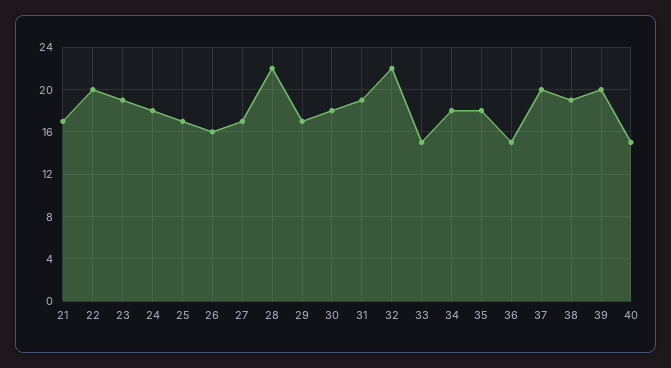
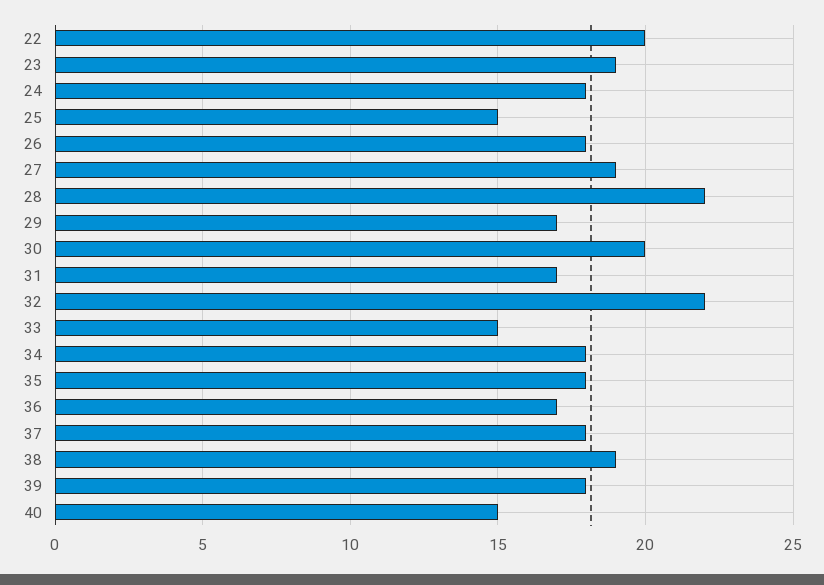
  {
-   "21": 17,
    "22": 20,
    "23": 19,
    "24": 18,
-   "25": 17,
+   "25": 15,
-   "26": 16,
+   "26": 18,
-   "27": 17,
+   "27": 19,
    "28": 22,
    "29": 17,
-   "30": 18,
+   "30": 20,
-   "31": 19,
+   "31": 17,
    "32": 22,
    "33": 15,
    "34": 18,
    "35": 18,
-   "36": 15,
+   "36": 17,
-   "37": 20,
+   "37": 18,
    "38": 19,
-   "39": 20,
+   "39": 18,
    "40": 15
  }

